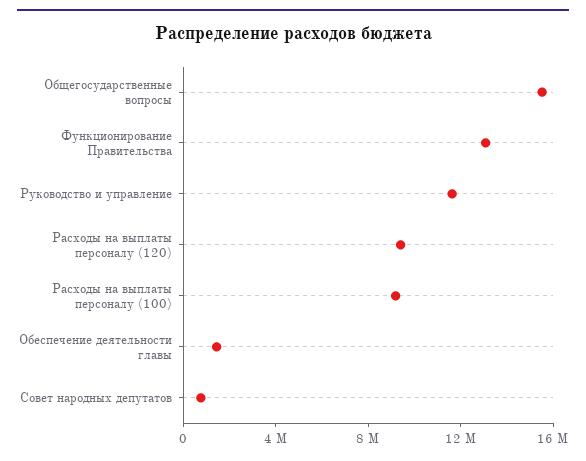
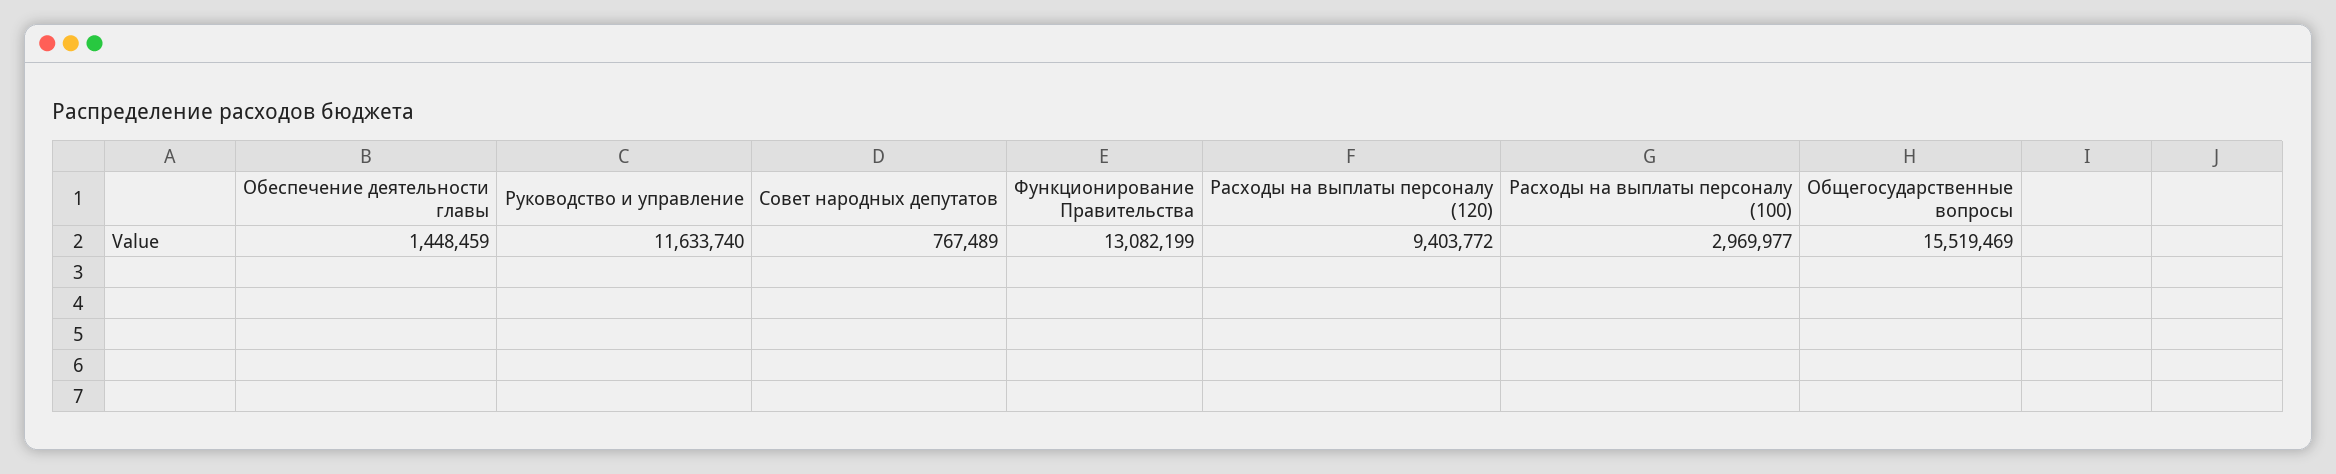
  {
    "Общегосударственные вопросы": 15519469,
    "Функционирование Правительства": 13082199,
    "Руководство и управление": 11633740,
    "Расходы на выплаты персоналу (120)": 9403772,
-   "Расходы на выплаты персоналу (100)": 9000000,
+   "Расходы на выплаты персоналу (100)": 2969977,
    "Обеспечение деятельности главы": 1448459,
    "Совет народных депутатов": 767489
  }

